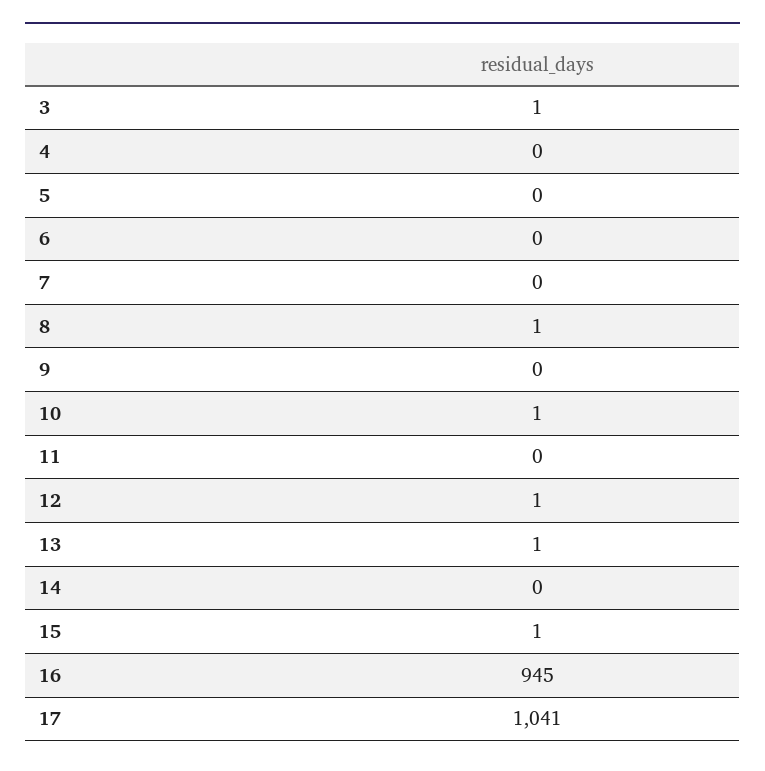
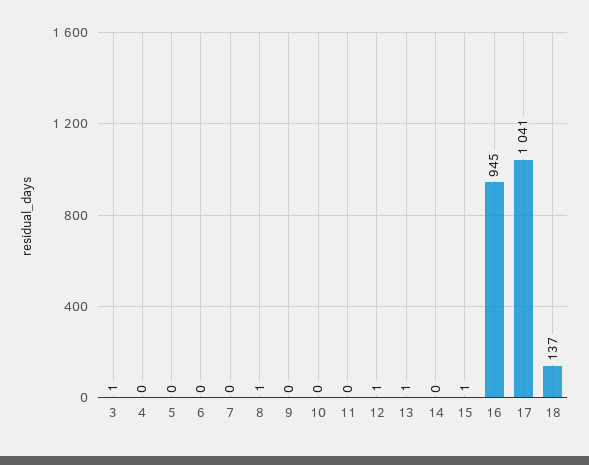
  {
    "3": 1,
    "4": 0,
    "5": 0,
    "6": 0,
    "7": 0,
    "8": 1,
    "9": 0,
-   "10": 1,
+   "10": 0,
    "11": 0,
    "12": 1,
    "13": 1,
    "14": 0,
    "15": 1,
    "16": 945,
-   "17": 1041
+   "17": 1041,
+   "18": 137
  }

